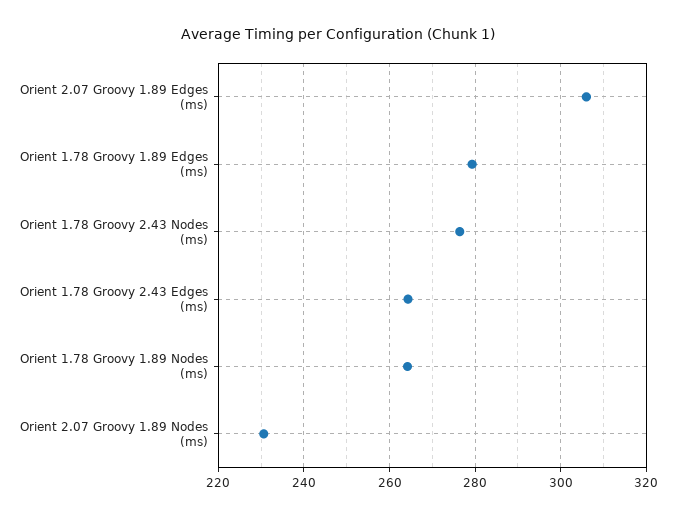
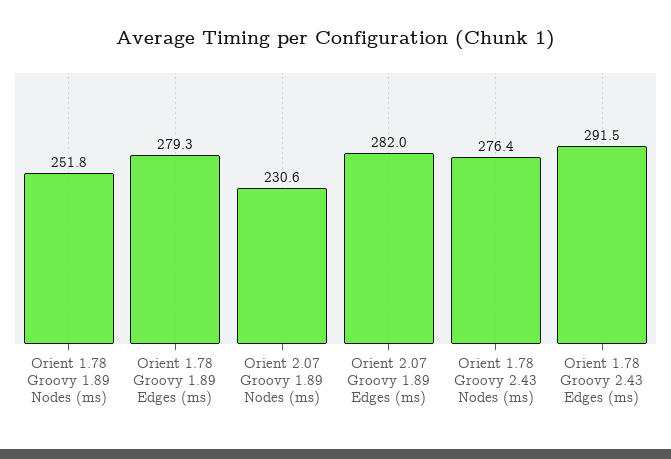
  {
-   "Orient 2.07 Groovy 1.89 Edges (ms)": 306,
+   "Orient 2.07 Groovy 1.89 Edges (ms)": 282,
    "Orient 1.78 Groovy 1.89 Edges (ms)": 279.3,
    "Orient 1.78 Groovy 2.43 Nodes (ms)": 276.4,
-   "Orient 1.78 Groovy 2.43 Edges (ms)": 264,
+   "Orient 1.78 Groovy 2.43 Edges (ms)": 291.5,
-   "Orient 1.78 Groovy 1.89 Nodes (ms)": 264,
+   "Orient 1.78 Groovy 1.89 Nodes (ms)": 251.8,
    "Orient 2.07 Groovy 1.89 Nodes (ms)": 230.6
  }

